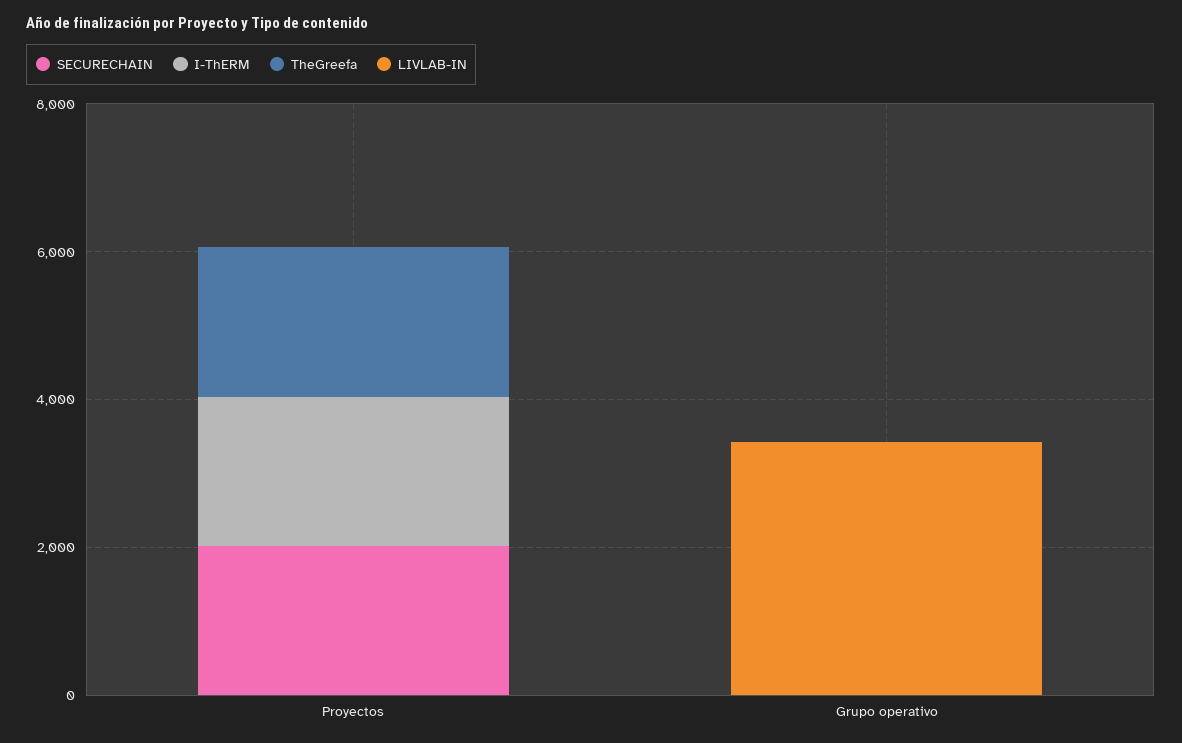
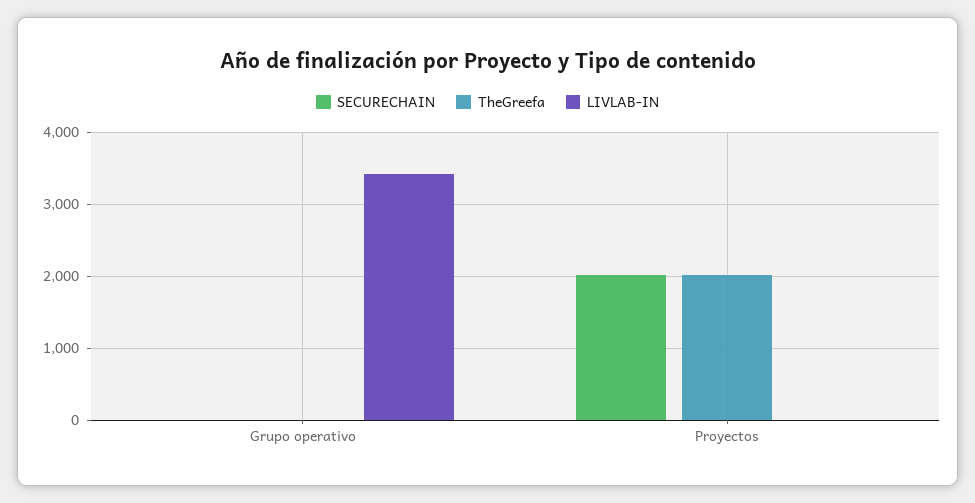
  {
    "SECURECHAIN": {
      "Proyectos": 2000,
      "Grupo operativo": 0
    },
-   "I-ThERM": {
-     "Proyectos": 2000,
-     "Grupo operativo": 0
-   },
    "TheGreefa": {
      "Proyectos": 2000,
      "Grupo operativo": 0
    },
    "LIVLAB-IN": {
      "Proyectos": 0,
      "Grupo operativo": 3400
    }
  }

